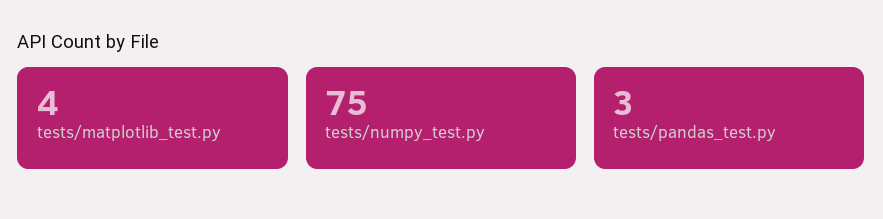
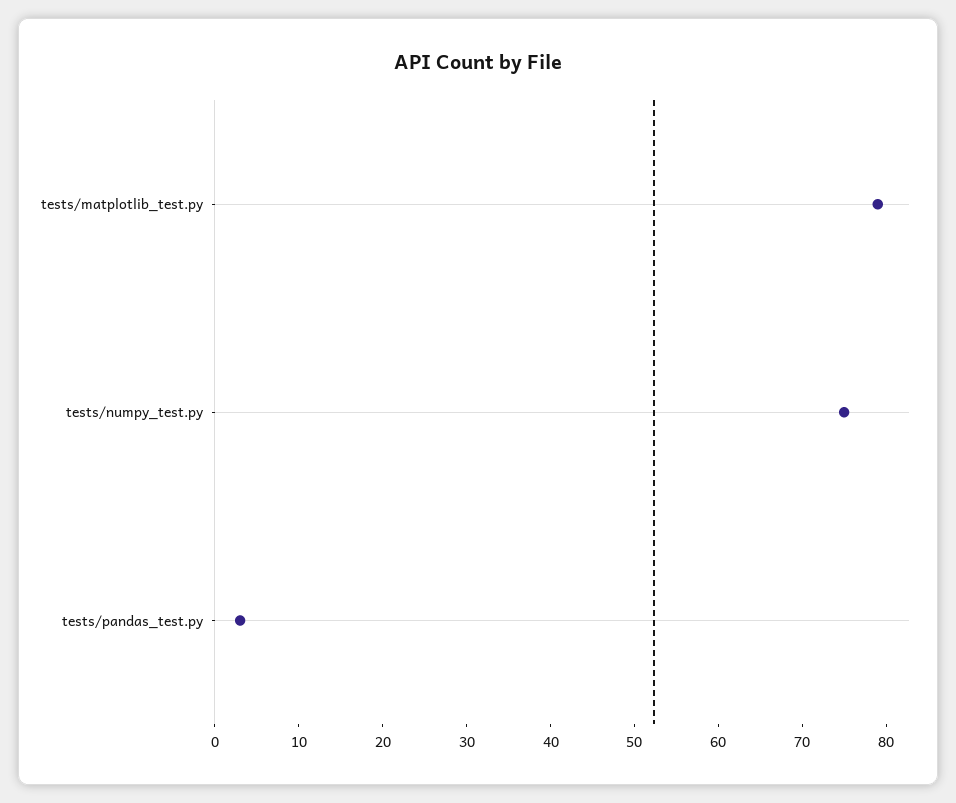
  {
-   "tests/matplotlib_test.py": 4,
+   "tests/matplotlib_test.py": 79,
    "tests/numpy_test.py": 75,
    "tests/pandas_test.py": 3
  }

